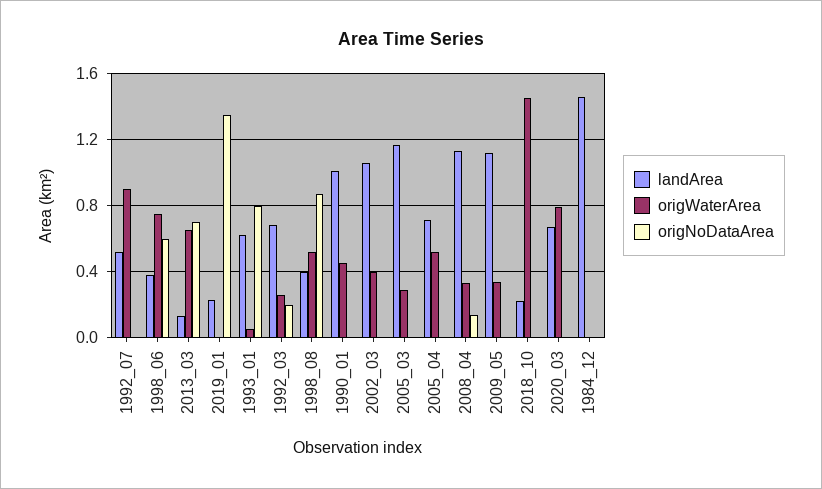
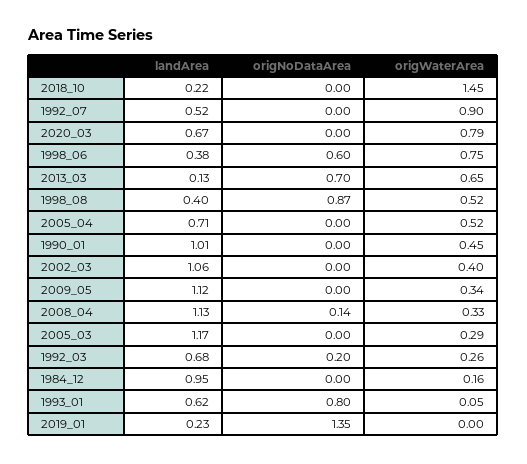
  {
    "landArea": {
      "1992_07": 0.52,
      "1998_06": 0.38,
      "2013_03": 0.13,
      "2019_01": 0.23,
      "1993_01": 0.62,
      "1992_03": 0.68,
      "1998_08": 0.4,
      "1990_01": 1.01,
      "2002_03": 1.06,
      "2005_03": 1.17,
      "2005_04": 0.71,
      "2008_04": 1.13,
      "2009_05": 1.12,
      "2018_10": 0.22,
      "2020_03": 0.67,
-     "1984_12": 1.45
+     "1984_12": 0.95
    },
    "origWaterArea": {
      "1992_07": 0.9,
      "1998_06": 0.75,
      "2013_03": 0.65,
      "2019_01": 0,
      "1993_01": 0.05,
      "1992_03": 0.26,
      "1998_08": 0.52,
      "1990_01": 0.45,
      "2002_03": 0.4,
      "2005_03": 0.29,
      "2005_04": 0.52,
      "2008_04": 0.33,
      "2009_05": 0.34,
      "2018_10": 1.45,
      "2020_03": 0.79,
-     "1984_12": 0
+     "1984_12": 0.16
    },
    "origNoDataArea": {
      "1992_07": 0,
      "1998_06": 0.6,
      "2013_03": 0.7,
      "2019_01": 1.35,
      "1993_01": 0.8,
      "1992_03": 0.2,
      "1998_08": 0.87,
      "1990_01": 0,
      "2002_03": 0,
      "2005_03": 0,
      "2005_04": 0,
      "2008_04": 0.14,
      "2009_05": 0,
      "2018_10": 0,
      "2020_03": 0,
      "1984_12": 0
    }
  }

